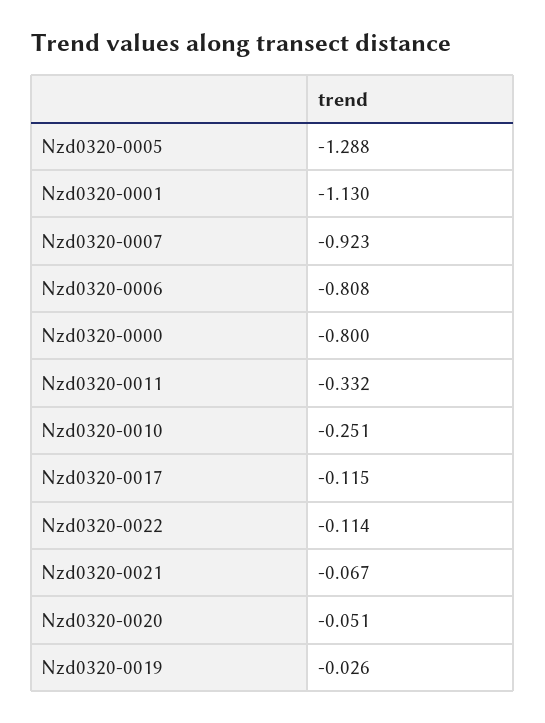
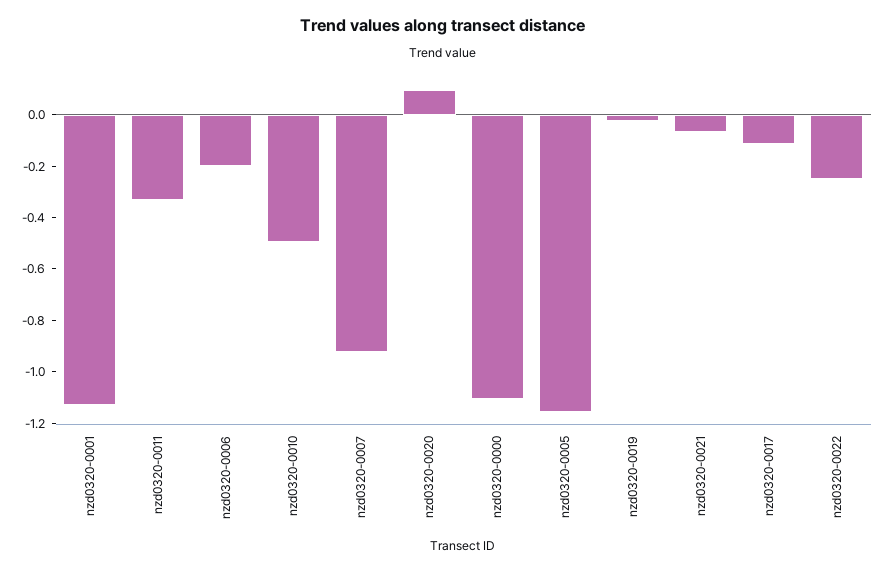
  {
-   "Nzd0320-0005": -1.288,
+   "Nzd0320-0005": -1.15,
    "Nzd0320-0001": -1.13,
    "Nzd0320-0007": -0.923,
-   "Nzd0320-0006": -0.808,
+   "Nzd0320-0006": -0.2,
-   "Nzd0320-0000": -0.8,
+   "Nzd0320-0000": -1.1,
    "Nzd0320-0011": -0.332,
-   "Nzd0320-0010": -0.251,
+   "Nzd0320-0010": -0.5,
    "Nzd0320-0017": -0.115,
-   "Nzd0320-0022": -0.114,
+   "Nzd0320-0022": -0.25,
    "Nzd0320-0021": -0.067,
-   "Nzd0320-0020": -0.051,
+   "Nzd0320-0020": 0.1,
    "Nzd0320-0019": -0.026
  }

